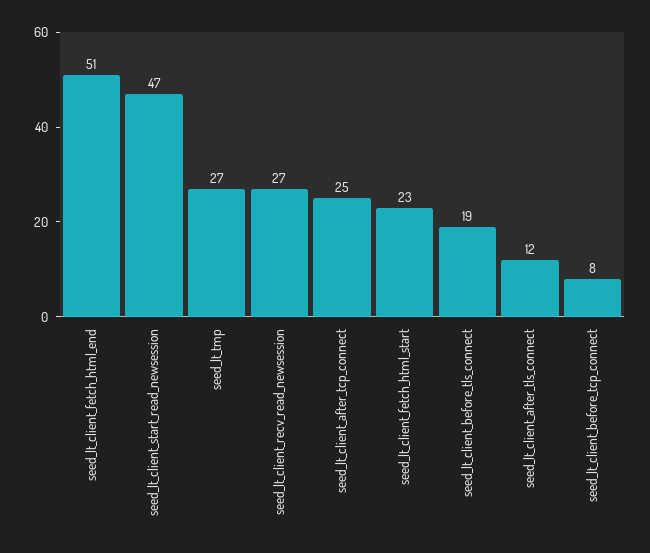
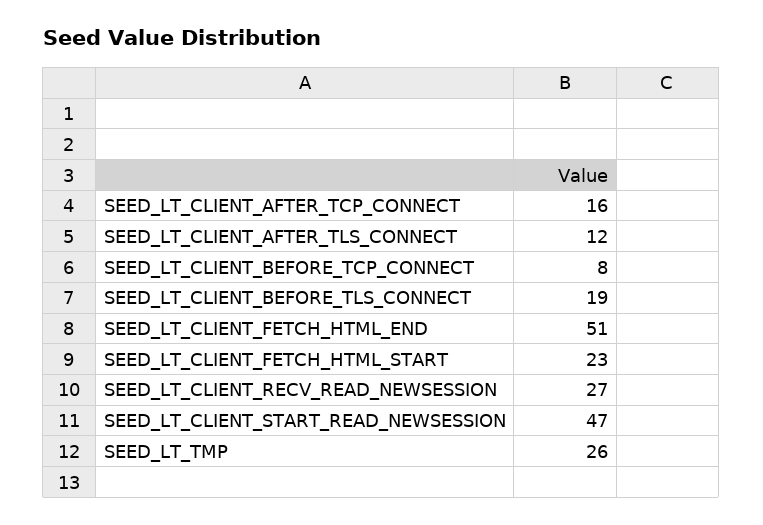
  {
    "seed_lt_client_fetch_html_end": 51,
    "seed_lt_client_start_read_newsession": 47,
-   "seed_lt_tmp": 27,
+   "seed_lt_tmp": 26,
    "seed_lt_client_recv_read_newsession": 27,
-   "seed_lt_client_after_tcp_connect": 25,
+   "seed_lt_client_after_tcp_connect": 16,
    "seed_lt_client_fetch_html_start": 23,
    "seed_lt_client_before_tls_connect": 19,
    "seed_lt_client_after_tls_connect": 12,
    "seed_lt_client_before_tcp_connect": 8
  }

